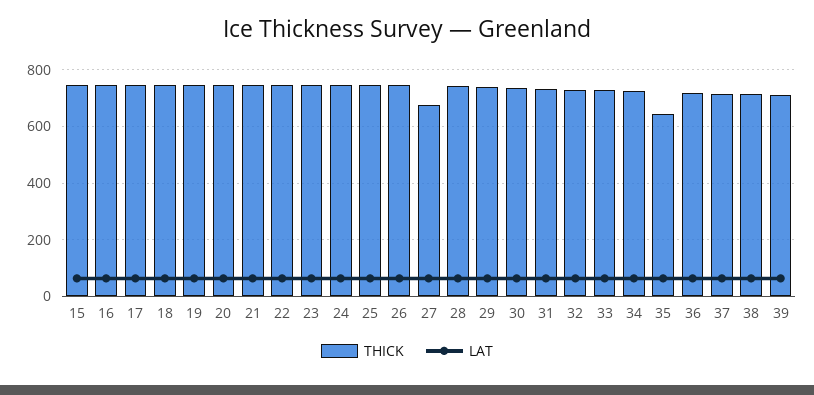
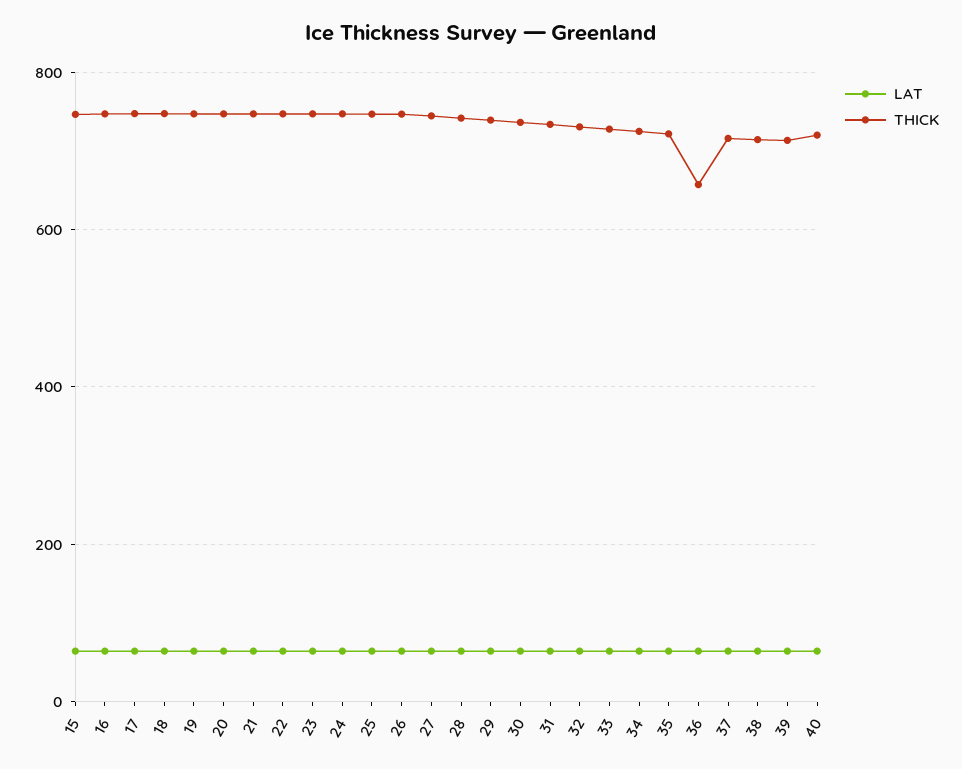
  {
    "THICK": {
      "15": 740,
      "16": 740,
      "17": 740,
      "18": 740,
      "19": 740,
      "20": 740,
      "21": 740,
      "22": 740,
      "23": 740,
      "24": 740,
      "25": 740,
      "26": 740,
-     "27": 675,
+     "27": 740,
      "28": 740,
      "29": 740,
      "30": 740,
      "31": 740,
      "32": 740,
      "33": 720,
      "34": 720,
-     "35": 650,
+     "35": 720,
-     "36": 725,
+     "36": 660,
      "37": 720,
      "38": 720,
-     "39": 720
+     "39": 720,
+     "40": 720
    },
    "LAT": {
      "15": 60,
      "16": 60,
      "17": 60,
      "18": 60,
      "19": 60,
      "20": 60,
      "21": 60,
      "22": 60,
      "23": 60,
      "24": 60,
      "25": 60,
      "26": 60,
      "27": 60,
      "28": 60,
      "29": 60,
      "30": 60,
      "31": 60,
      "32": 60,
      "33": 60,
      "34": 60,
      "35": 60,
      "36": 60,
      "37": 60,
      "38": 60,
-     "39": 60
+     "39": 60,
+     "40": 60
    }
  }

